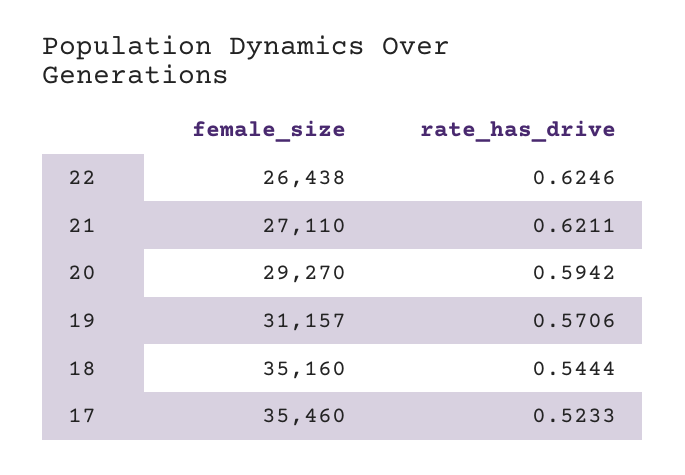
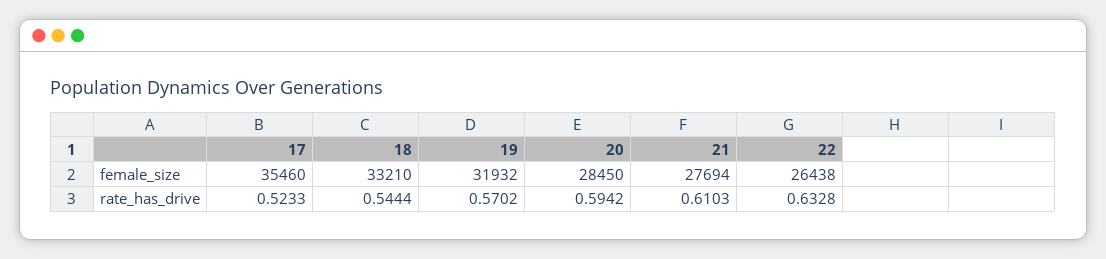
  {
    "female_size": {
      "22": 26438,
-     "21": 27110,
+     "21": 27694,
-     "20": 29270,
+     "20": 28450,
-     "19": 31157,
+     "19": 31932,
-     "18": 35160,
+     "18": 33210,
      "17": 35460
    },
    "rate_has_drive": {
-     "22": 0.6246,
+     "22": 0.6328,
-     "21": 0.6211,
+     "21": 0.6103,
      "20": 0.5942,
-     "19": 0.5706,
+     "19": 0.5702,
      "18": 0.5444,
      "17": 0.5233
    }
  }

